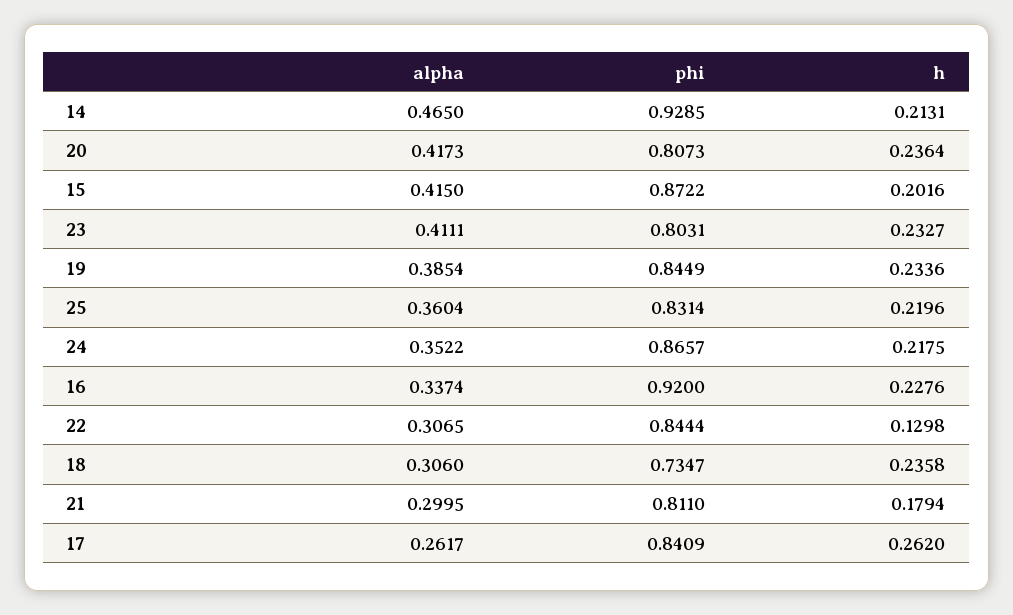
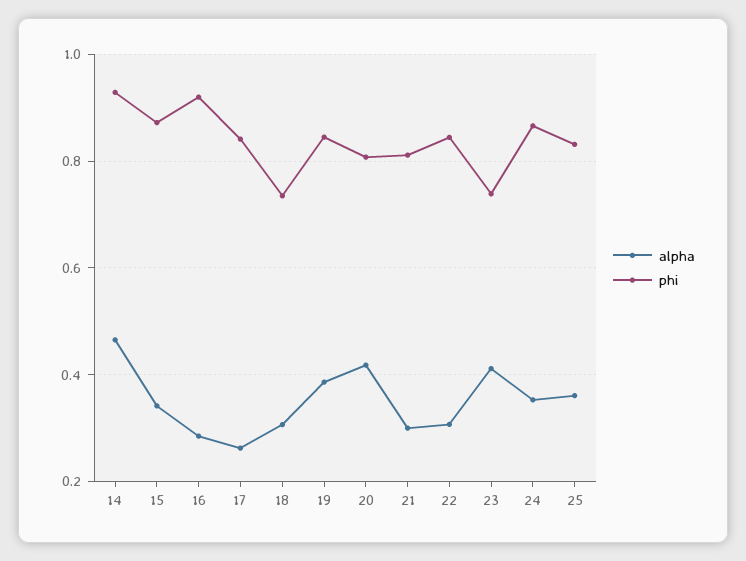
  {
    "alpha": {
      "14": 0.465,
      "20": 0.4173,
-     "15": 0.415,
+     "15": 0.34,
      "23": 0.4111,
      "19": 0.3854,
      "25": 0.3604,
      "24": 0.3522,
-     "16": 0.3374,
+     "16": 0.28,
      "22": 0.3065,
      "18": 0.306,
      "21": 0.2995,
      "17": 0.2617
    },
    "phi": {
      "14": 0.9285,
      "20": 0.8073,
      "15": 0.8722,
-     "23": 0.8031,
+     "23": 0.74,
      "19": 0.8449,
      "25": 0.8314,
      "24": 0.8657,
      "16": 0.92,
      "22": 0.8444,
      "18": 0.7347,
      "21": 0.811,
      "17": 0.8409
-   },
+   }
-   "h": {
-     "14": 0.2131,
-     "20": 0.2364,
-     "15": 0.2016,
-     "23": 0.2327,
-     "19": 0.2336,
-     "25": 0.2196,
-     "24": 0.2175,
-     "16": 0.2276,
-     "22": 0.1298,
-     "18": 0.2358,
-     "21": 0.1794,
-     "17": 0.262
-   }
  }

